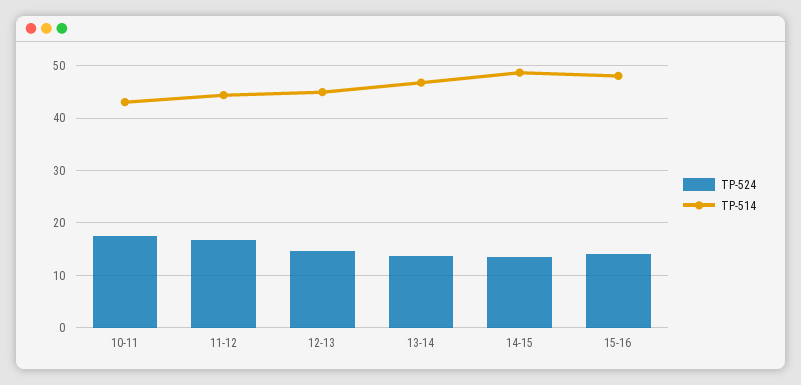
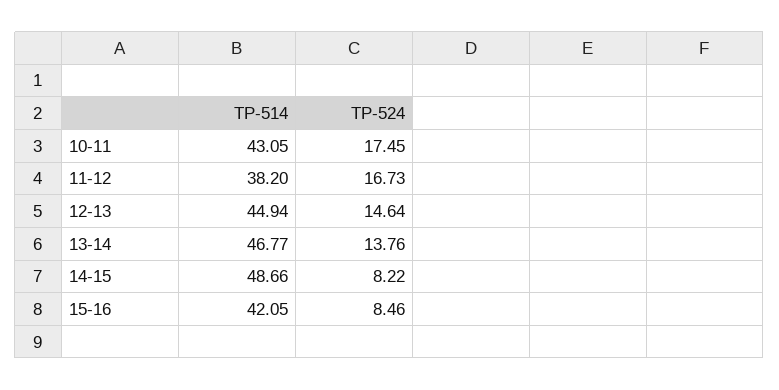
  {
    "TP-524": {
      "10-11": 17.45,
      "11-12": 16.73,
      "12-13": 14.64,
      "13-14": 13.76,
-     "14-15": 14,
+     "14-15": 8.22,
-     "15-16": 14
+     "15-16": 8.46
    },
    "TP-514": {
      "10-11": 43.05,
-     "11-12": 44,
+     "11-12": 38.2,
      "12-13": 44.94,
      "13-14": 46.77,
      "14-15": 48.66,
-     "15-16": 48
+     "15-16": 42.05
    }
  }

